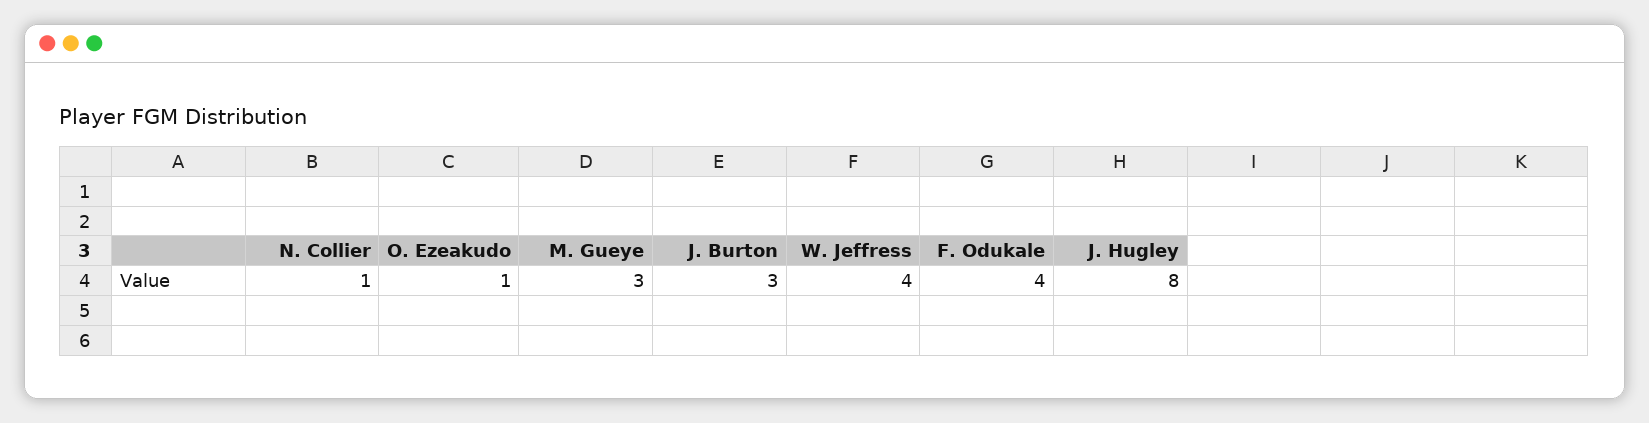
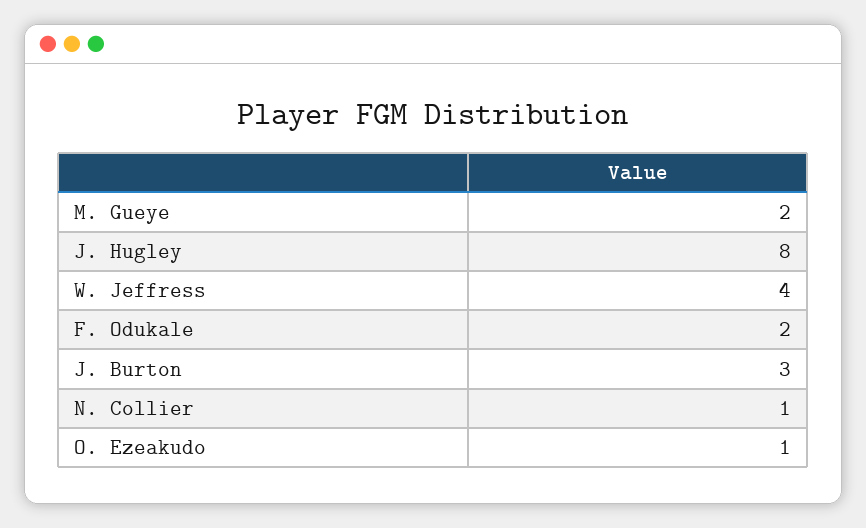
  {
    "N. Collier": 1,
    "O. Ezeakudo": 1,
-   "M. Gueye": 3,
+   "M. Gueye": 2,
    "J. Burton": 3,
    "W. Jeffress": 4,
-   "F. Odukale": 4,
+   "F. Odukale": 2,
    "J. Hugley": 8
  }

